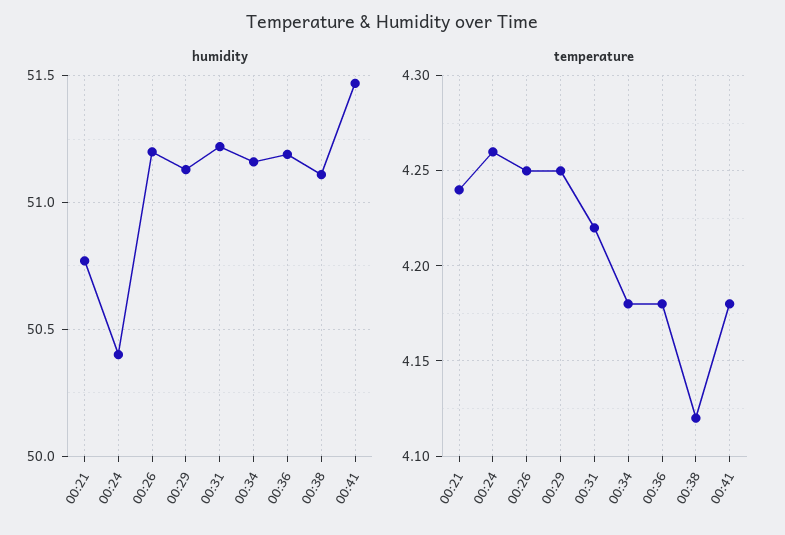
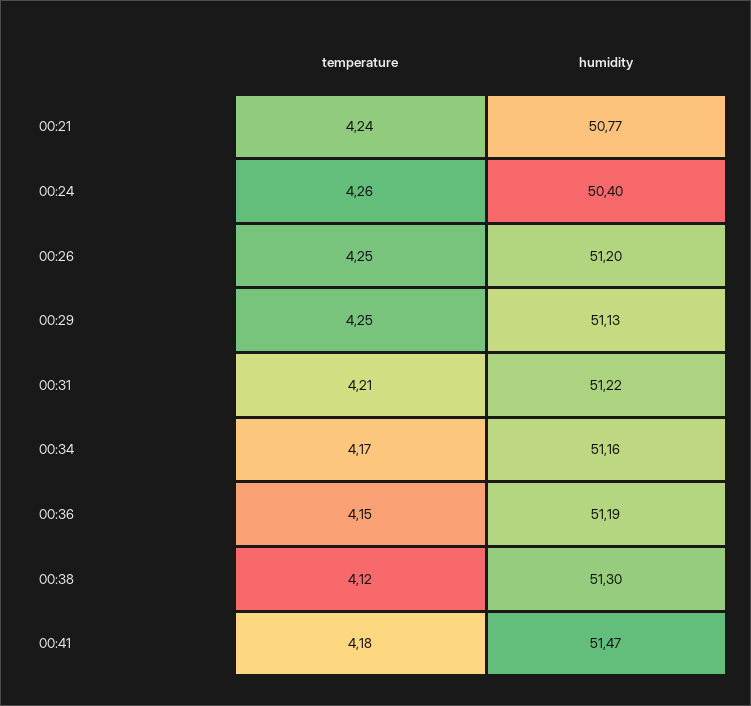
  {
    "humidity": {
      "00:21": 50.77,
      "00:24": 50.4,
      "00:26": 51.2,
      "00:29": 51.13,
      "00:31": 51.22,
      "00:34": 51.16,
      "00:36": 51.19,
-     "00:38": 51.1,
+     "00:38": 51.3,
      "00:41": 51.47
    },
    "temperature": {
      "00:21": 4.24,
      "00:24": 4.26,
      "00:26": 4.25,
      "00:29": 4.25,
-     "00:31": 4.22,
+     "00:31": 4.21,
-     "00:34": 4.18,
+     "00:34": 4.17,
-     "00:36": 4.18,
+     "00:36": 4.15,
      "00:38": 4.12,
      "00:41": 4.18
    }
  }

